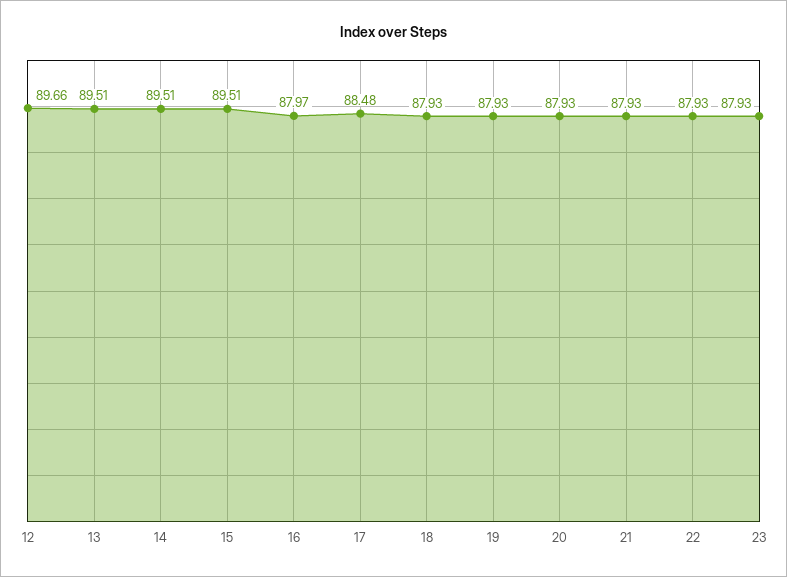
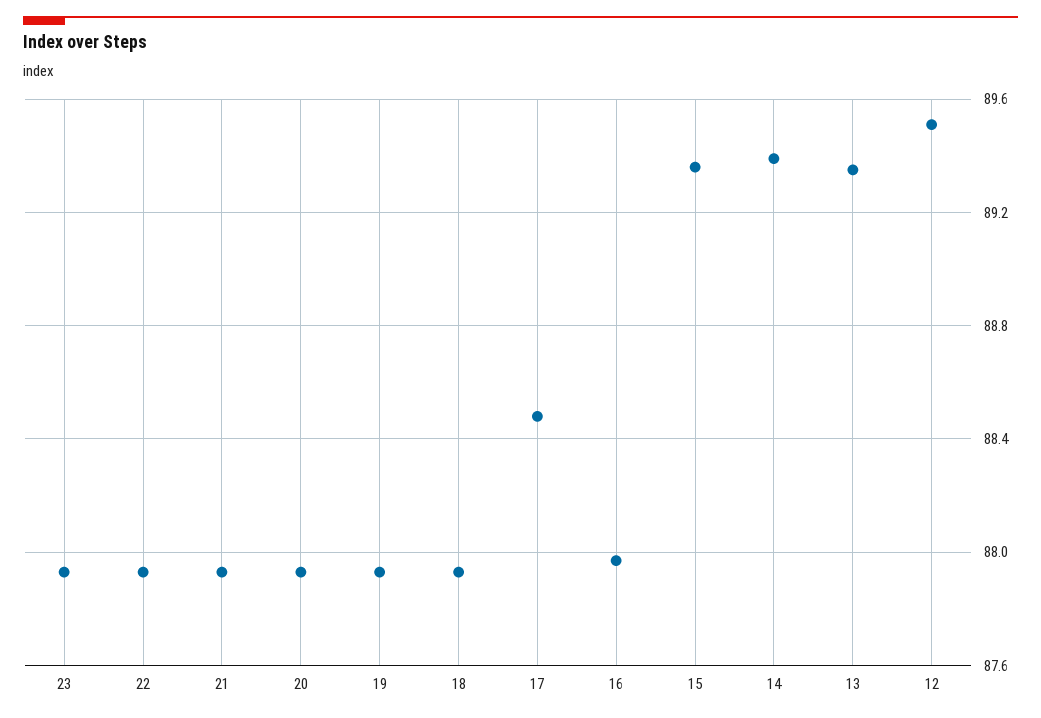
  {
-   "12": 89.66,
+   "12": 89.5,
-   "13": 89.51,
+   "13": 89.35,
-   "14": 89.51,
+   "14": 89.4,
-   "15": 89.51,
+   "15": 89.35,
    "16": 87.97,
    "17": 88.48,
    "18": 87.93,
    "19": 87.93,
    "20": 87.93,
    "21": 87.93,
    "22": 87.93,
    "23": 87.93
  }

